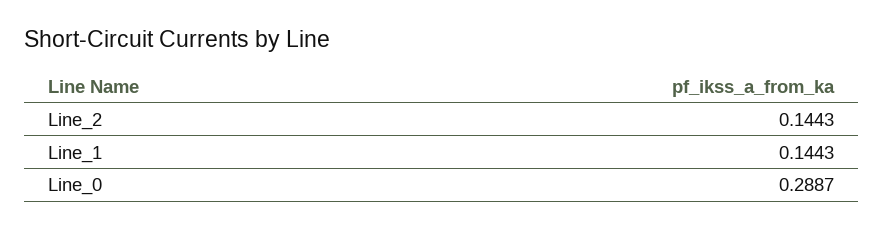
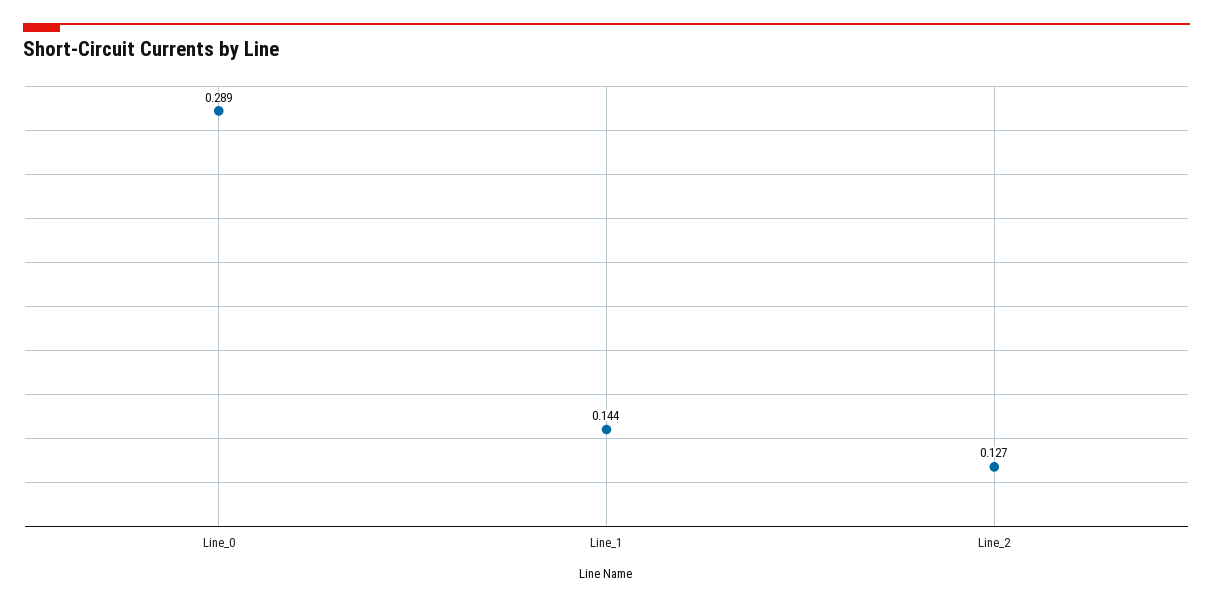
  {
-   "Line_2": 0.1443,
+   "Line_2": 0.127,
    "Line_1": 0.1443,
    "Line_0": 0.2887
  }

